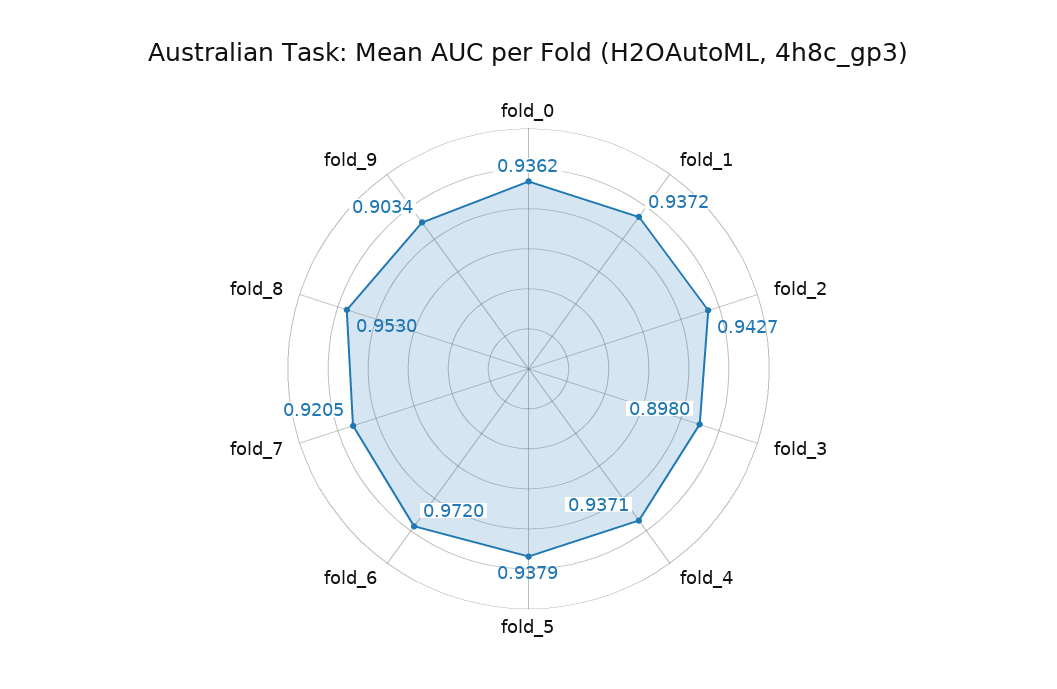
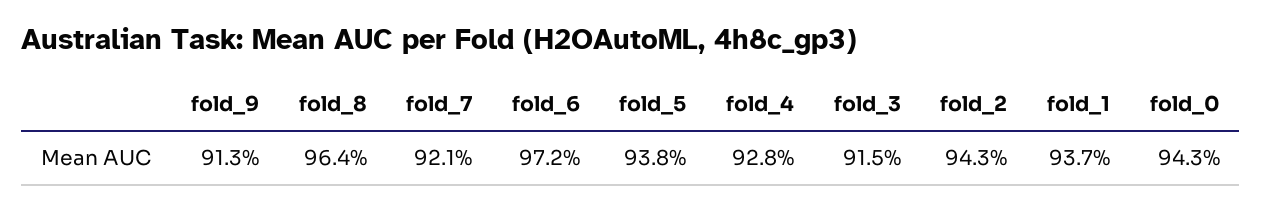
  {
-   "fold_0": 0.9362,
+   "fold_0": 0.943,
    "fold_1": 0.9372,
    "fold_2": 0.9427,
-   "fold_3": 0.898,
+   "fold_3": 0.915,
-   "fold_4": 0.9371,
+   "fold_4": 0.928,
    "fold_5": 0.9379,
    "fold_6": 0.972,
    "fold_7": 0.9205,
-   "fold_8": 0.953,
+   "fold_8": 0.964,
-   "fold_9": 0.9034
+   "fold_9": 0.913
  }

